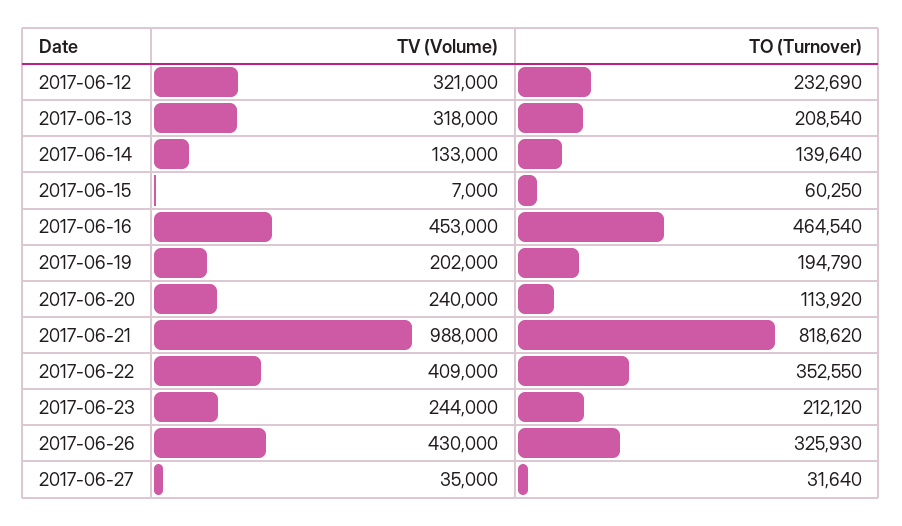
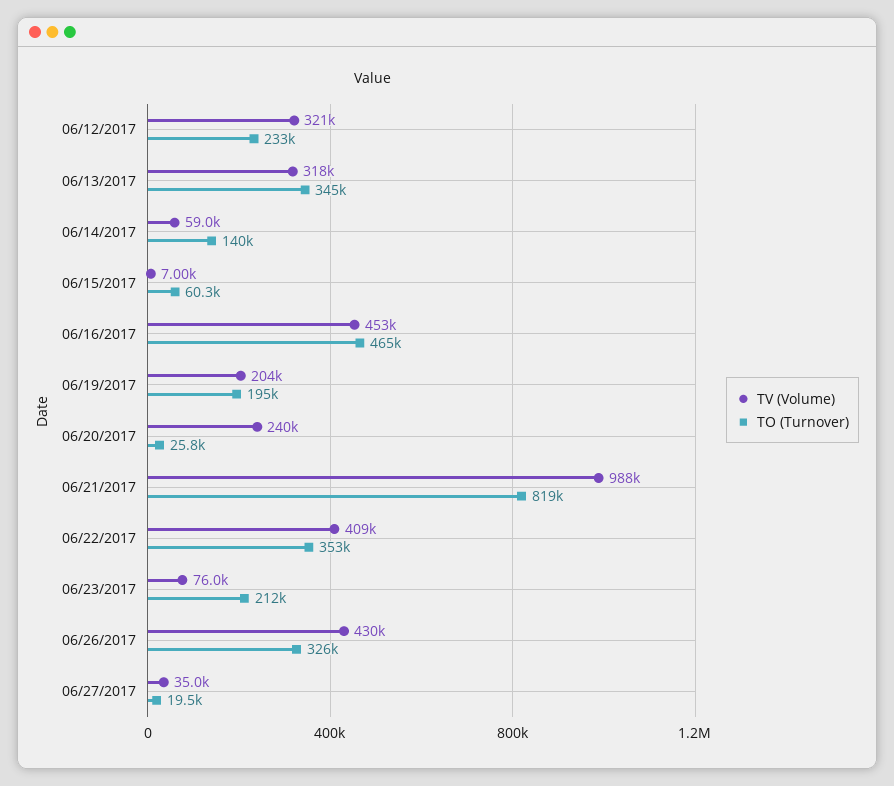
  {
    "TV (Volume)": {
      "2017-06-12": 321000,
      "2017-06-13": 318000,
-     "2017-06-14": 133000,
+     "2017-06-14": 59000,
      "2017-06-15": 7000,
      "2017-06-16": 453000,
-     "2017-06-19": 202000,
+     "2017-06-19": 204000,
      "2017-06-20": 240000,
      "2017-06-21": 988000,
      "2017-06-22": 409000,
-     "2017-06-23": 244000,
+     "2017-06-23": 76000,
      "2017-06-26": 430000,
      "2017-06-27": 35000
    },
    "TO (Turnover)": {
      "2017-06-12": 232690,
-     "2017-06-13": 208540,
+     "2017-06-13": 345000,
      "2017-06-14": 139640,
      "2017-06-15": 60250,
      "2017-06-16": 464540,
      "2017-06-19": 194790,
-     "2017-06-20": 113920,
+     "2017-06-20": 25800,
      "2017-06-21": 818620,
      "2017-06-22": 352550,
      "2017-06-23": 212120,
      "2017-06-26": 325930,
-     "2017-06-27": 31640
+     "2017-06-27": 19500
    }
  }

